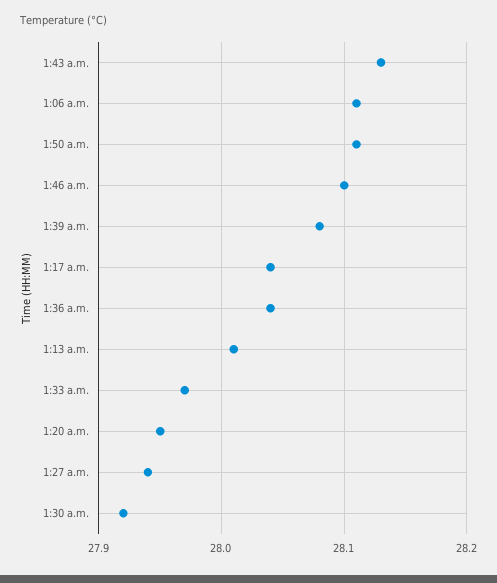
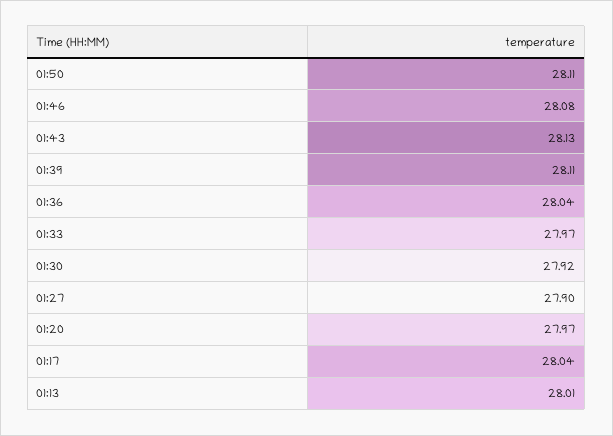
  {
    "1:43 a.m.": 28.13,
-   "1:06 a.m.": 28.11,
    "1:50 a.m.": 28.11,
-   "1:46 a.m.": 28.1,
+   "1:46 a.m.": 28.08,
-   "1:39 a.m.": 28.08,
+   "1:39 a.m.": 28.11,
    "1:17 a.m.": 28.04,
    "1:36 a.m.": 28.04,
    "1:13 a.m.": 28.01,
    "1:33 a.m.": 27.97,
-   "1:20 a.m.": 27.95,
+   "1:20 a.m.": 27.97,
-   "1:27 a.m.": 27.94,
+   "1:27 a.m.": 27.9,
    "1:30 a.m.": 27.92
  }

